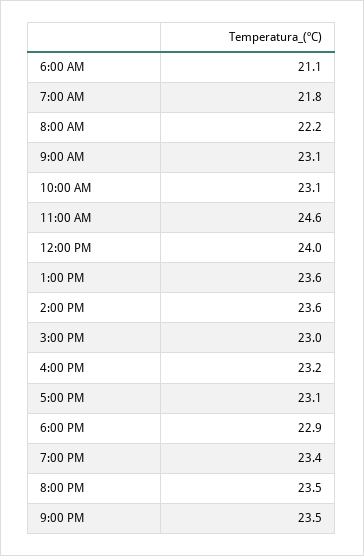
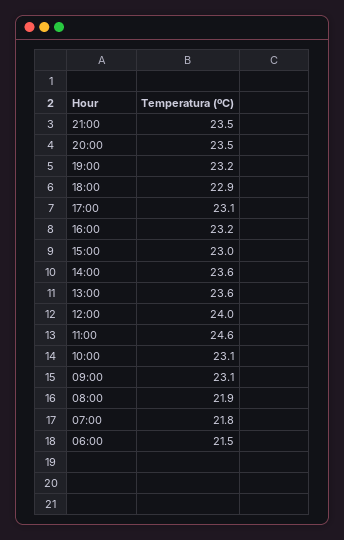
  {
-   "6:00 AM": 21.1,
+   "6:00 AM": 21.5,
    "7:00 AM": 21.8,
-   "8:00 AM": 22.2,
+   "8:00 AM": 21.9,
    "9:00 AM": 23.1,
    "10:00 AM": 23.1,
    "11:00 AM": 24.6,
    "12:00 PM": 24,
    "1:00 PM": 23.6,
    "2:00 PM": 23.6,
    "3:00 PM": 23,
    "4:00 PM": 23.2,
    "5:00 PM": 23.1,
    "6:00 PM": 22.9,
-   "7:00 PM": 23.4,
+   "7:00 PM": 23.2,
    "8:00 PM": 23.5,
    "9:00 PM": 23.5
  }

